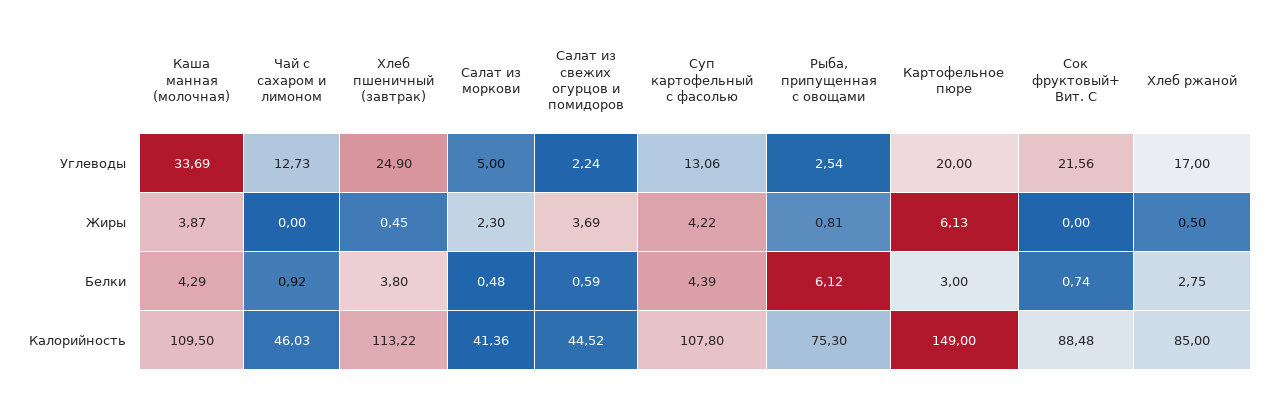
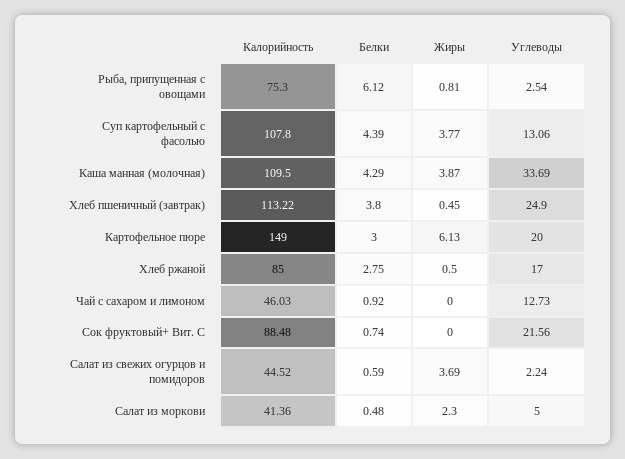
  {
    "Каша манная (молочная)": {
      "Углеводы": 33.69,
      "Жиры": 3.87,
      "Белки": 4.29,
      "Калорийность": 109.5
    },
    "Чай с сахаром и лимоном": {
      "Углеводы": 12.73,
      "Жиры": 0,
      "Белки": 0.92,
      "Калорийность": 46.03
    },
    "Хлеб пшеничный (завтрак)": {
      "Углеводы": 24.9,
      "Жиры": 0.45,
      "Белки": 3.8,
      "Калорийность": 113.22
    },
    "Салат из моркови": {
      "Углеводы": 5,
      "Жиры": 2.3,
      "Белки": 0.48,
      "Калорийность": 41.36
    },
    "Салат из свежих огурцов и помидоров": {
      "Углеводы": 2.24,
      "Жиры": 3.69,
      "Белки": 0.59,
      "Калорийность": 44.52
    },
    "Суп картофельный с фасолью": {
      "Углеводы": 13.06,
-     "Жиры": 4.22,
+     "Жиры": 3.77,
      "Белки": 4.39,
      "Калорийность": 107.8
    },
    "Рыба, припущенная с овощами": {
      "Углеводы": 2.54,
      "Жиры": 0.81,
      "Белки": 6.12,
      "Калорийность": 75.3
    },
    "Картофельное пюре": {
      "Углеводы": 20,
      "Жиры": 6.13,
      "Белки": 3,
      "Калорийность": 149
    },
    "Сок фруктовый+ Вит. С": {
      "Углеводы": 21.56,
      "Жиры": 0,
      "Белки": 0.74,
      "Калорийность": 88.48
    },
    "Хлеб ржаной": {
      "Углеводы": 17,
      "Жиры": 0.5,
      "Белки": 2.75,
      "Калорийность": 85
    }
  }

